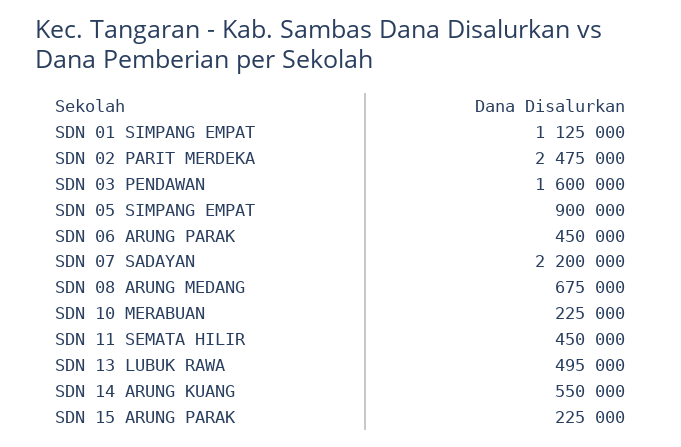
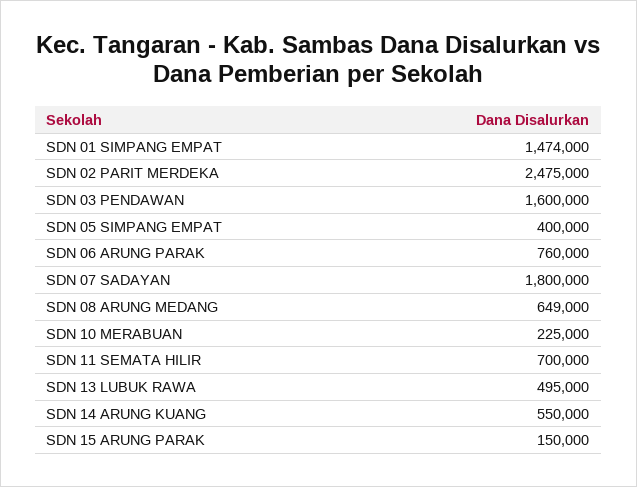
  {
-   "SDN 01 SIMPANG EMPAT": 1125000,
+   "SDN 01 SIMPANG EMPAT": 1474000,
    "SDN 02 PARIT MERDEKA": 2475000,
    "SDN 03 PENDAWAN": 1600000,
-   "SDN 05 SIMPANG EMPAT": 900000,
+   "SDN 05 SIMPANG EMPAT": 400000,
-   "SDN 06 ARUNG PARAK": 450000,
+   "SDN 06 ARUNG PARAK": 760000,
-   "SDN 07 SADAYAN": 2200000,
+   "SDN 07 SADAYAN": 1800000,
-   "SDN 08 ARUNG MEDANG": 675000,
+   "SDN 08 ARUNG MEDANG": 649000,
    "SDN 10 MERABUAN": 225000,
-   "SDN 11 SEMATA HILIR": 450000,
+   "SDN 11 SEMATA HILIR": 700000,
    "SDN 13 LUBUK RAWA": 495000,
    "SDN 14 ARUNG KUANG": 550000,
-   "SDN 15 ARUNG PARAK": 225000
+   "SDN 15 ARUNG PARAK": 150000
  }

